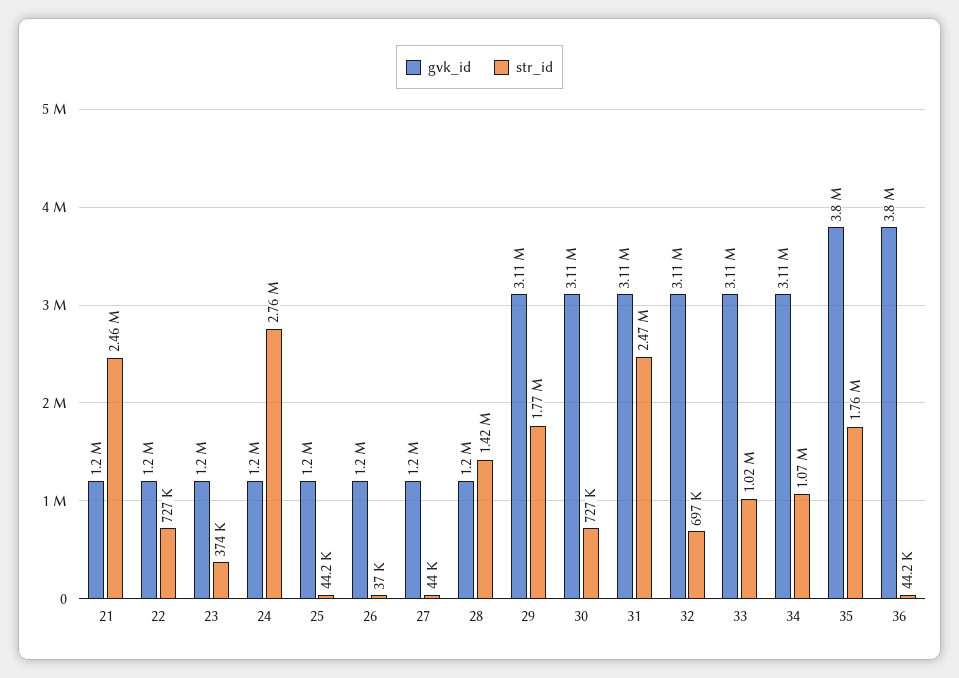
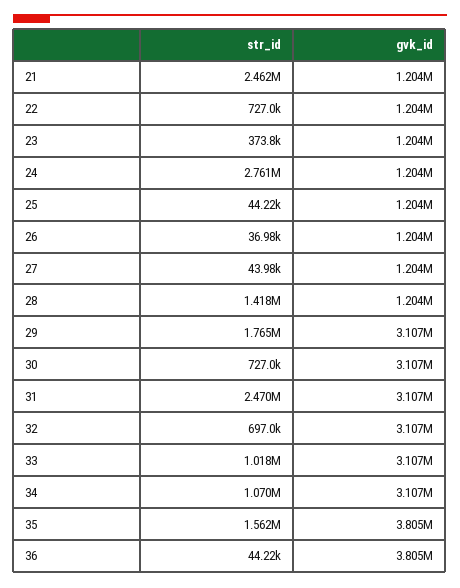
  {
    "gvk_id": {
      "21": 1204000,
      "22": 1204000,
      "23": 1204000,
      "24": 1204000,
      "25": 1204000,
      "26": 1204000,
      "27": 1204000,
      "28": 1204000,
      "29": 3107000,
      "30": 3107000,
      "31": 3107000,
      "32": 3107000,
      "33": 3107000,
      "34": 3107000,
      "35": 3805000,
      "36": 3805000
    },
    "str_id": {
      "21": 2462000,
      "22": 727000,
      "23": 373800,
      "24": 2761000,
      "25": 44220,
      "26": 36980,
      "27": 43980,
      "28": 1418000,
      "29": 1765000,
      "30": 727000,
      "31": 2470000,
      "32": 697000,
      "33": 1018000,
      "34": 1070000,
-     "35": 1760000,
+     "35": 1562000,
      "36": 44220
    }
  }

